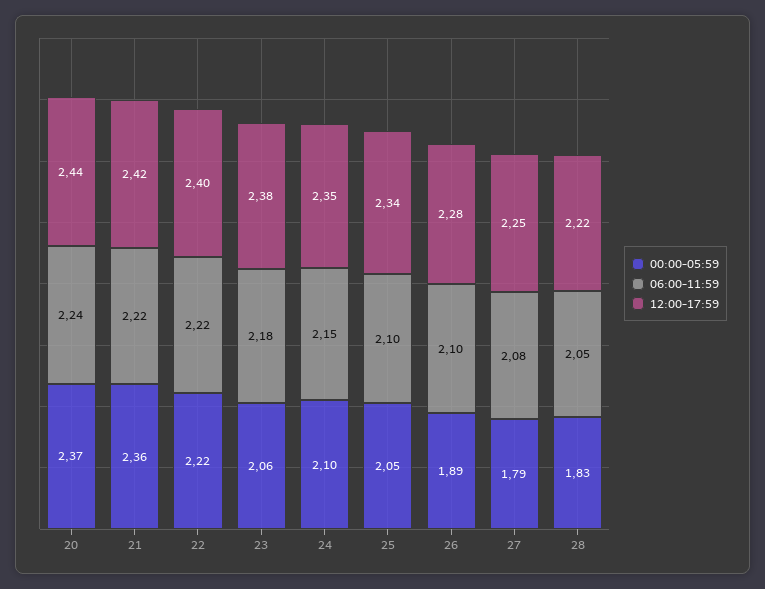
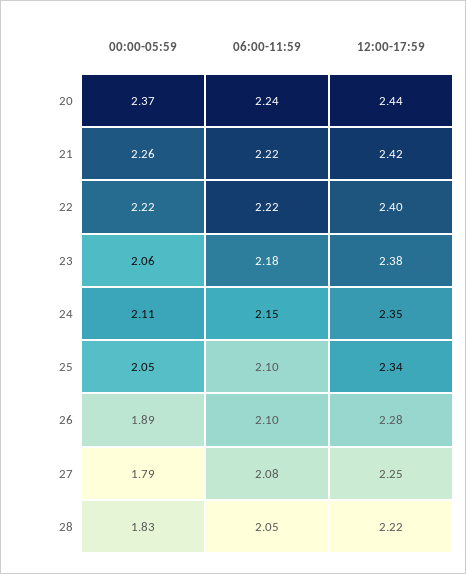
  {
    "00:00-05:59": {
      "20": 2.37,
-     "21": 2.36,
+     "21": 2.26,
      "22": 2.22,
      "23": 2.06,
-     "24": 2.1,
+     "24": 2.11,
      "25": 2.05,
      "26": 1.89,
      "27": 1.79,
      "28": 1.83
    },
    "06:00-11:59": {
      "20": 2.24,
      "21": 2.22,
      "22": 2.22,
      "23": 2.18,
      "24": 2.15,
      "25": 2.1,
      "26": 2.1,
      "27": 2.08,
      "28": 2.05
    },
    "12:00-17:59": {
      "20": 2.44,
      "21": 2.42,
      "22": 2.4,
      "23": 2.38,
      "24": 2.35,
      "25": 2.34,
      "26": 2.28,
      "27": 2.25,
      "28": 2.22
    }
  }

